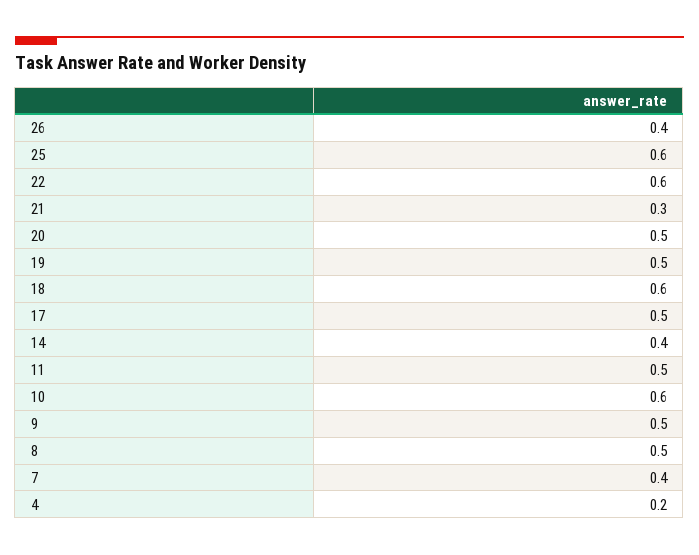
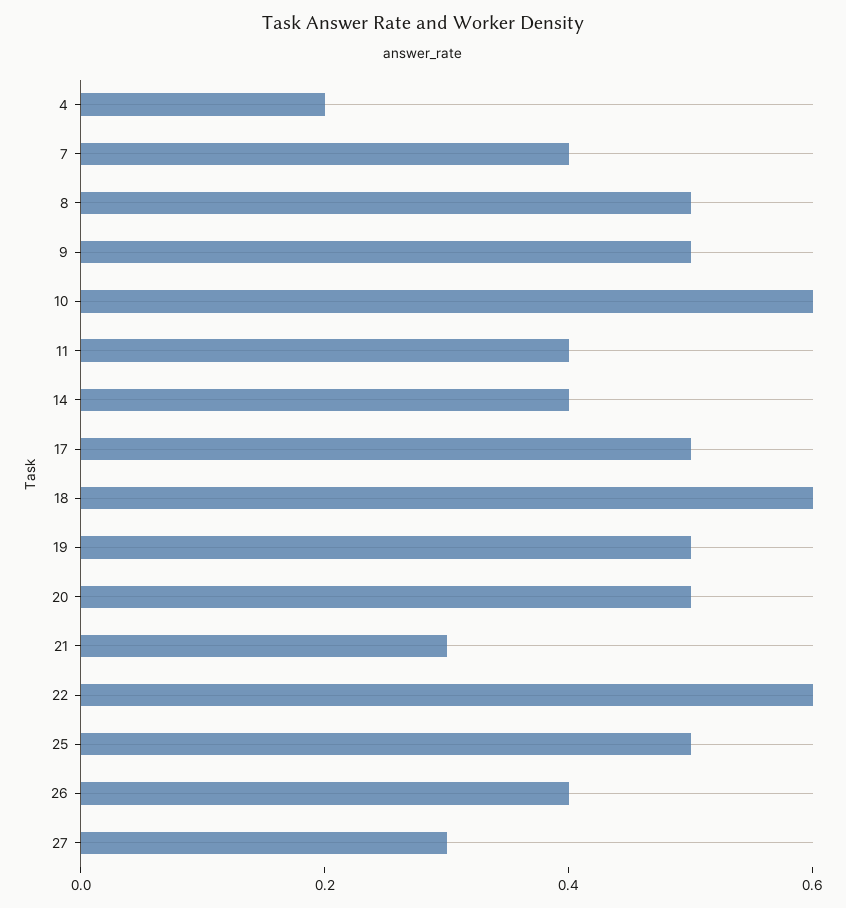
  {
    "26": 0.4,
-   "25": 0.6,
+   "25": 0.5,
    "22": 0.6,
    "21": 0.3,
    "20": 0.5,
    "19": 0.5,
    "18": 0.6,
    "17": 0.5,
    "14": 0.4,
-   "11": 0.5,
+   "11": 0.4,
    "10": 0.6,
    "9": 0.5,
    "8": 0.5,
    "7": 0.4,
-   "4": 0.2
+   "4": 0.2,
+   "27": 0.3
  }

